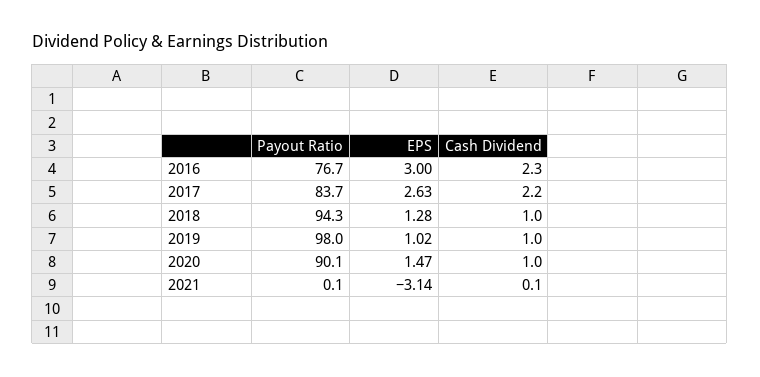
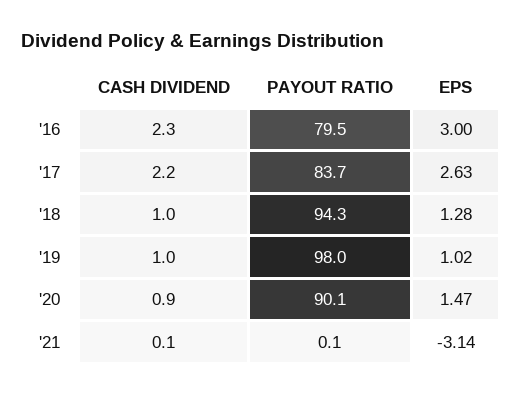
  {
    "Payout Ratio": {
-     "2016": 76.7,
+     "2016": 79.5,
      "2017": 83.7,
      "2018": 94.3,
      "2019": 98,
      "2020": 90.1,
      "2021": 0.1
    },
    "EPS": {
      "2016": 3,
      "2017": 2.63,
      "2018": 1.28,
      "2019": 1.02,
      "2020": 1.47,
      "2021": -3.14
    },
    "Cash Dividend": {
      "2016": 2.3,
      "2017": 2.2,
      "2018": 1,
      "2019": 1,
-     "2020": 1,
+     "2020": 0.9,
      "2021": 0.1
    }
  }

